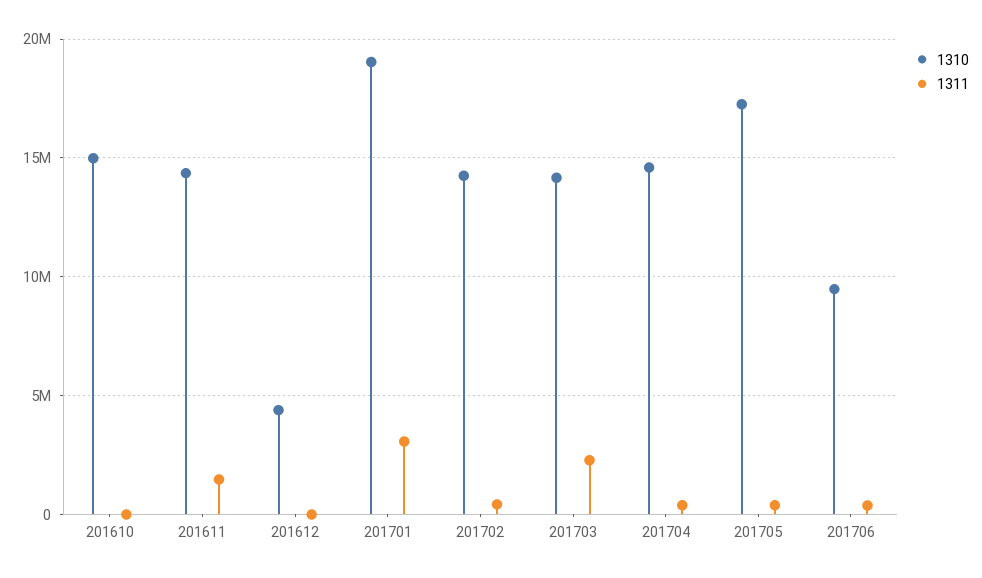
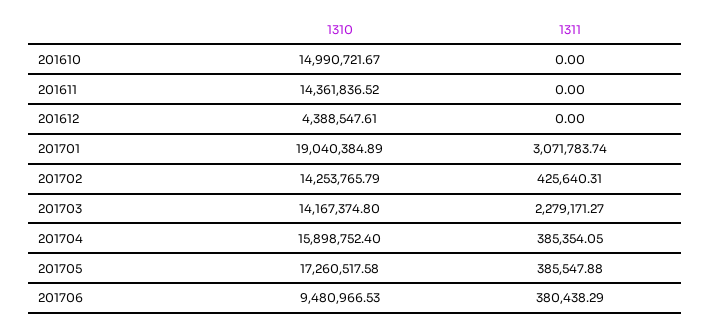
  {
    "1310": {
      "201610": 14990721.67,
      "201611": 14361836.52,
      "201612": 4388547.61,
      "201701": 19040384.89,
      "201702": 14253765.79,
      "201703": 14167374.8,
-     "201704": 14500000,
+     "201704": 15898752.4,
      "201705": 17260517.58,
      "201706": 9480966.53
    },
    "1311": {
      "201610": 0,
-     "201611": 1500000,
+     "201611": 0,
      "201612": 0,
      "201701": 3071783.74,
      "201702": 425640.31,
      "201703": 2279171.27,
      "201704": 385354.05,
      "201705": 385547.88,
      "201706": 380438.29
    }
  }

